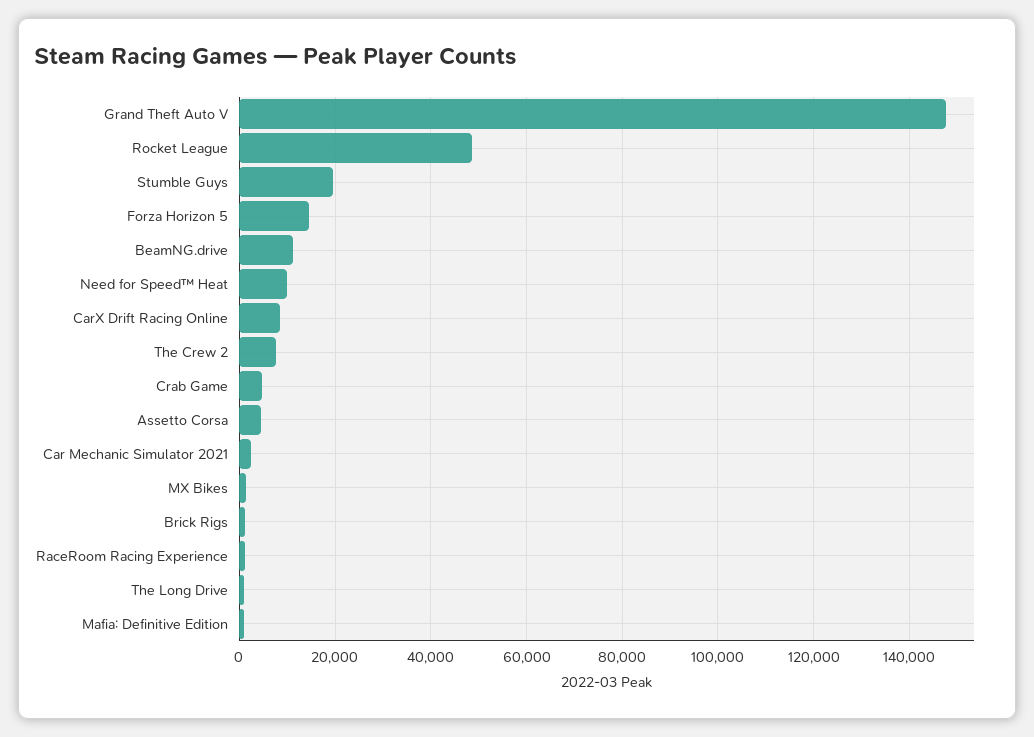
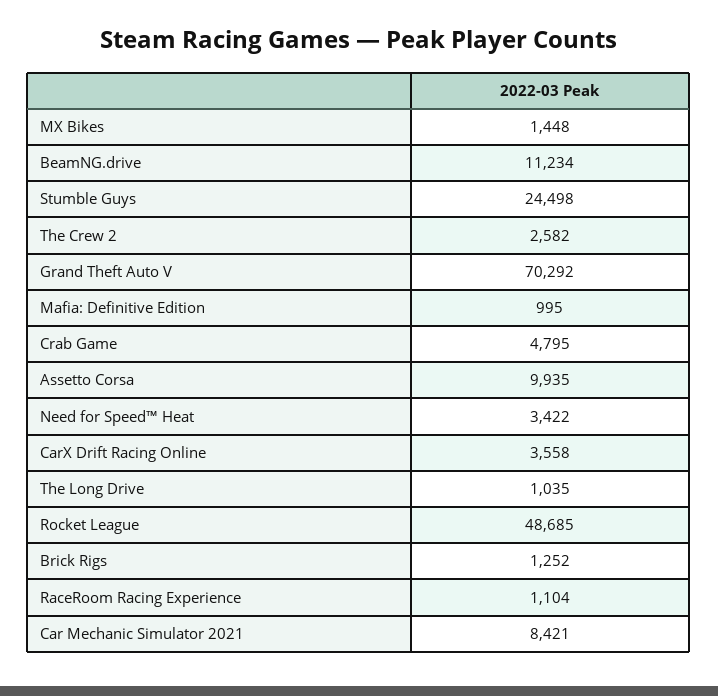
  {
-   "Grand Theft Auto V": 148000,
+   "Grand Theft Auto V": 70292,
    "Rocket League": 48685,
-   "Stumble Guys": 20000,
+   "Stumble Guys": 24498,
-   "Forza Horizon 5": 14000,
    "BeamNG.drive": 11234,
-   "Need for Speed™ Heat": 10000,
+   "Need for Speed™ Heat": 3422,
-   "CarX Drift Racing Online": 8000,
+   "CarX Drift Racing Online": 3558,
-   "The Crew 2": 8000,
+   "The Crew 2": 2582,
    "Crab Game": 4795,
-   "Assetto Corsa": 4000,
+   "Assetto Corsa": 9935,
-   "Car Mechanic Simulator 2021": 2000,
+   "Car Mechanic Simulator 2021": 8421,
    "MX Bikes": 1448,
    "Brick Rigs": 1252,
    "RaceRoom Racing Experience": 1104,
    "The Long Drive": 1035,
    "Mafia: Definitive Edition": 995
  }

